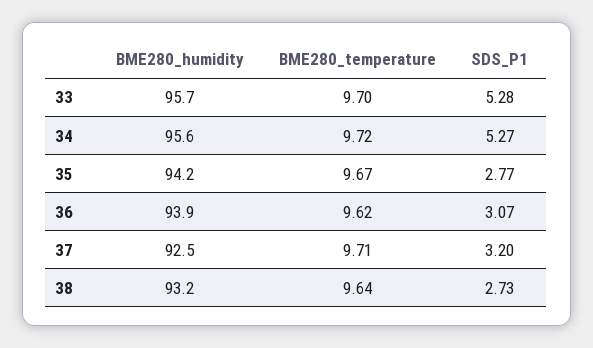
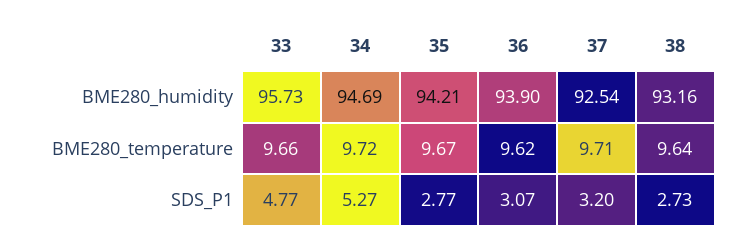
  {
    "BME280_humidity": {
      "33": 95.73,
-     "34": 95.6,
+     "34": 94.69,
      "35": 94.21,
      "36": 93.9,
      "37": 92.54,
      "38": 93.16
    },
    "BME280_temperature": {
-     "33": 9.7,
+     "33": 9.66,
      "34": 9.72,
      "35": 9.67,
      "36": 9.62,
      "37": 9.71,
      "38": 9.64
    },
    "SDS_P1": {
-     "33": 5.28,
+     "33": 4.77,
      "34": 5.27,
      "35": 2.77,
      "36": 3.07,
      "37": 3.2,
      "38": 2.73
    }
  }

